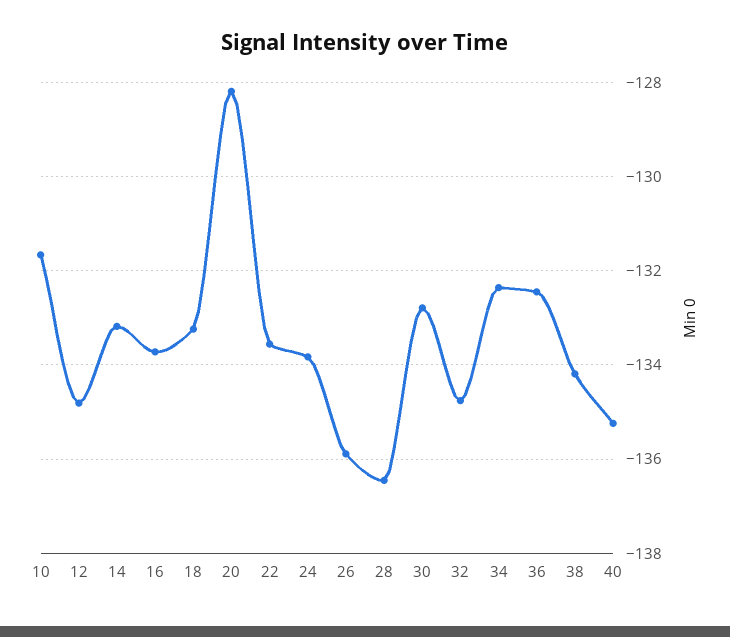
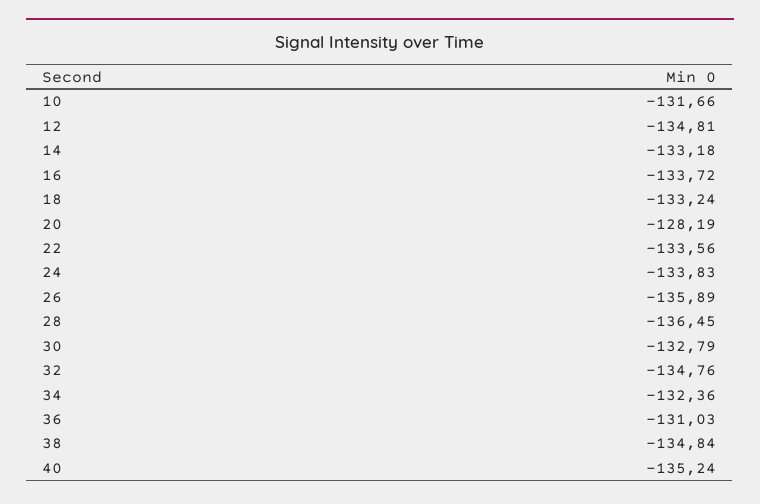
  {
    "10": -131.66,
    "12": -134.81,
    "14": -133.18,
    "16": -133.72,
    "18": -133.24,
    "20": -128.19,
    "22": -133.56,
    "24": -133.83,
    "26": -135.89,
    "28": -136.45,
    "30": -132.79,
    "32": -134.76,
    "34": -132.36,
-   "36": -132.4,
+   "36": -131.03,
-   "38": -134.2,
+   "38": -134.84,
    "40": -135.24
  }

